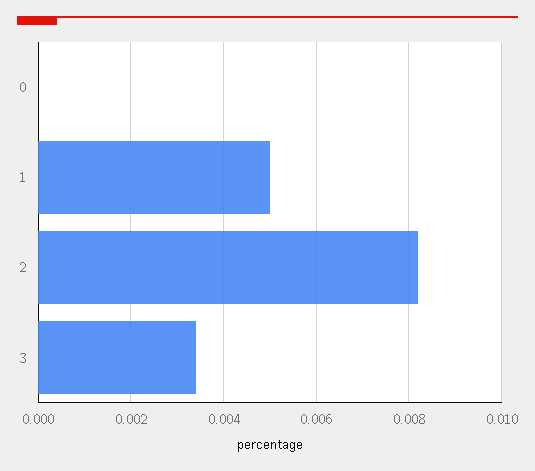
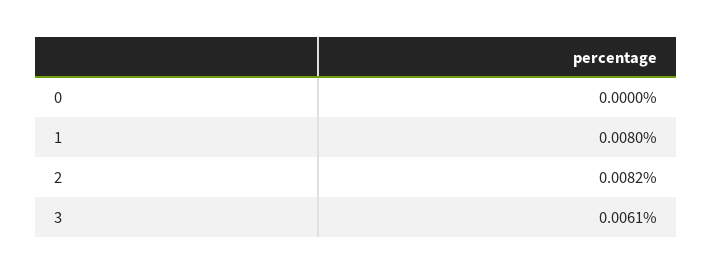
  {
    "0": 0,
-   "1": 0.005,
+   "1": 0.008,
    "2": 0.0082,
-   "3": 0.0035
+   "3": 0.0061
  }

